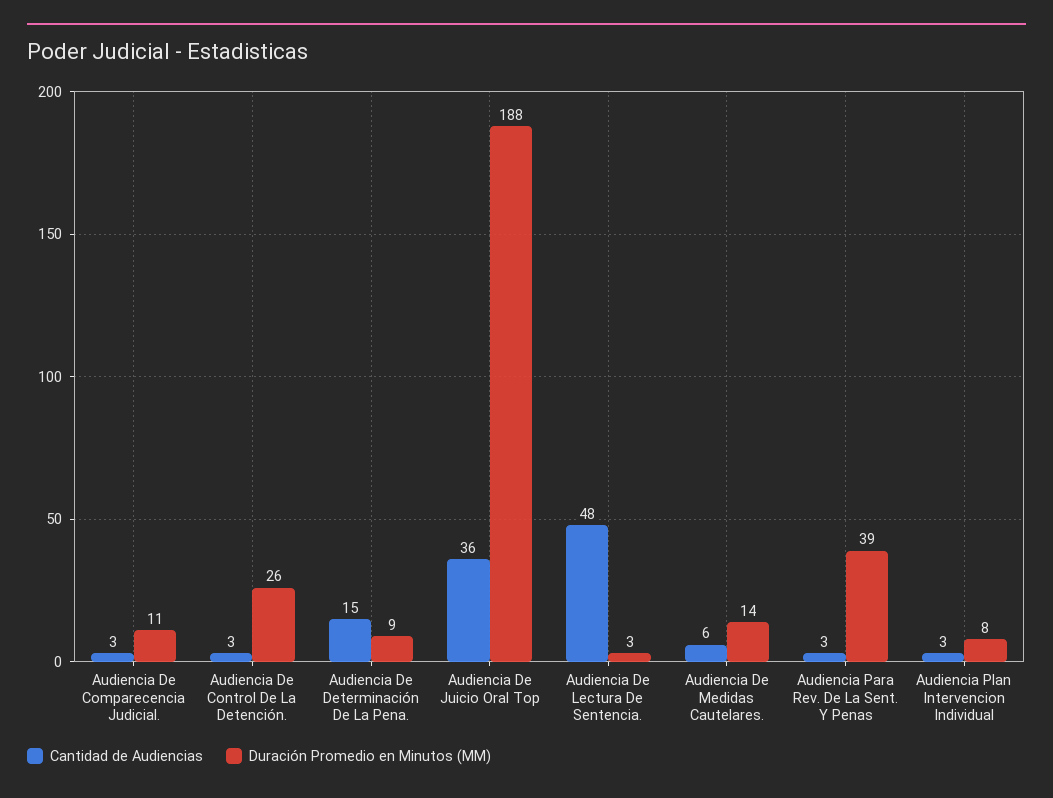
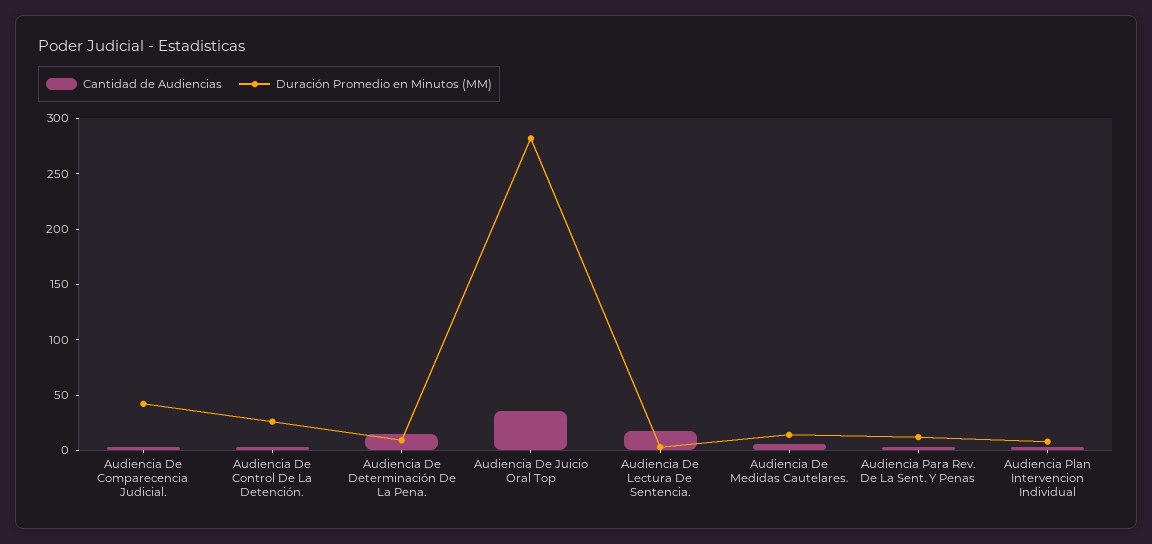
  {
    "Cantidad de Audiencias": {
      "Audiencia De Comparecencia Judicial.": 3,
      "Audiencia De Control De La Detención.": 3,
      "Audiencia De Determinación De La Pena.": 15,
      "Audiencia De Juicio Oral Top": 36,
-     "Audiencia De Lectura De Sentencia.": 48,
+     "Audiencia De Lectura De Sentencia.": 20,
      "Audiencia De Medidas Cautelares.": 6,
      "Audiencia Para Rev. De La Sent. Y Penas": 3,
      "Audiencia Plan Intervencion Individual": 3
    },
    "Duración Promedio en Minutos (MM)": {
-     "Audiencia De Comparecencia Judicial.": 11,
+     "Audiencia De Comparecencia Judicial.": 40,
      "Audiencia De Control De La Detención.": 26,
      "Audiencia De Determinación De La Pena.": 9,
-     "Audiencia De Juicio Oral Top": 188,
+     "Audiencia De Juicio Oral Top": 280,
      "Audiencia De Lectura De Sentencia.": 3,
      "Audiencia De Medidas Cautelares.": 14,
-     "Audiencia Para Rev. De La Sent. Y Penas": 39,
+     "Audiencia Para Rev. De La Sent. Y Penas": 10,
      "Audiencia Plan Intervencion Individual": 8
    }
  }

